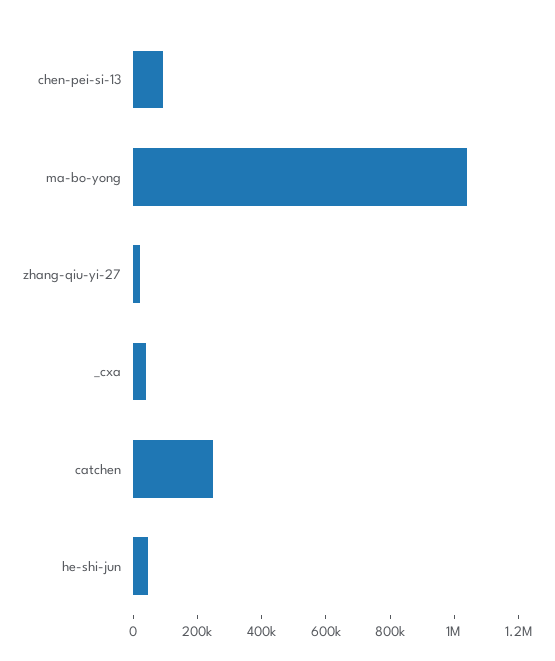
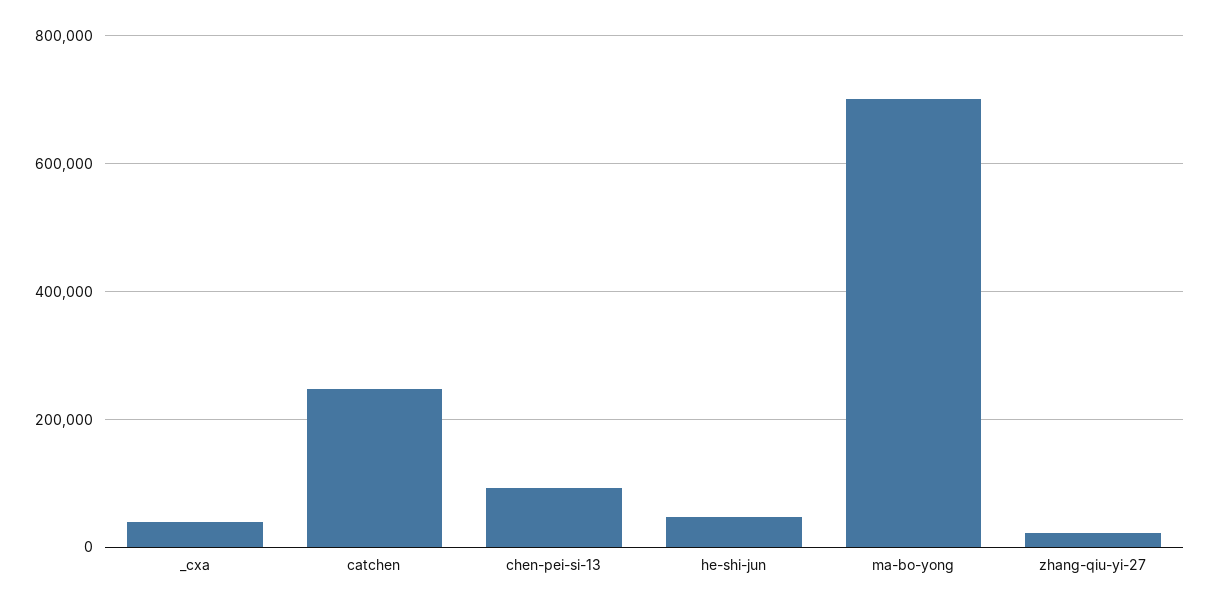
  {
    "chen-pei-si-13": 100000,
-   "ma-bo-yong": 1050000,
+   "ma-bo-yong": 700000,
    "zhang-qiu-yi-27": 20000,
    "_cxa": 40000,
    "catchen": 240000,
    "he-shi-jun": 40000
  }

